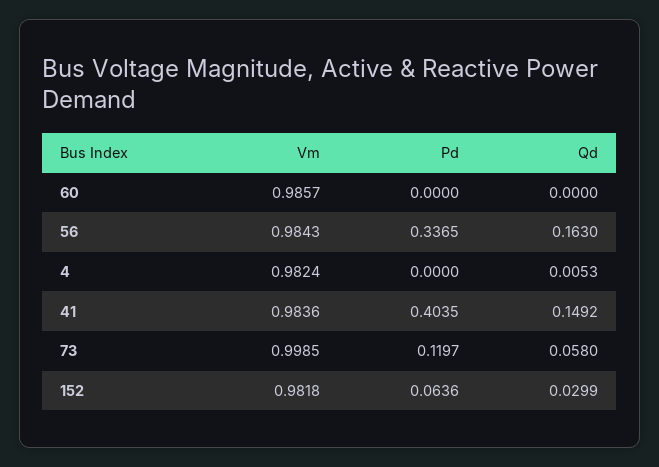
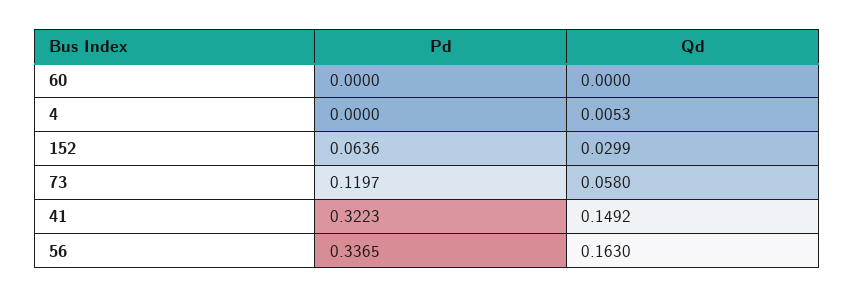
  {
-   "Vm": {
-     "60": 0.9857,
-     "56": 0.9843,
-     "4": 0.9824,
-     "41": 0.9836,
-     "73": 0.9985,
-     "152": 0.9818
-   },
    "Pd": {
      "60": 0,
      "56": 0.3365,
      "4": 0,
-     "41": 0.4035,
+     "41": 0.3223,
      "73": 0.1197,
      "152": 0.0636
    },
    "Qd": {
      "60": 0,
      "56": 0.163,
      "4": 0.0053,
      "41": 0.1492,
      "73": 0.058,
      "152": 0.0299
    }
  }

